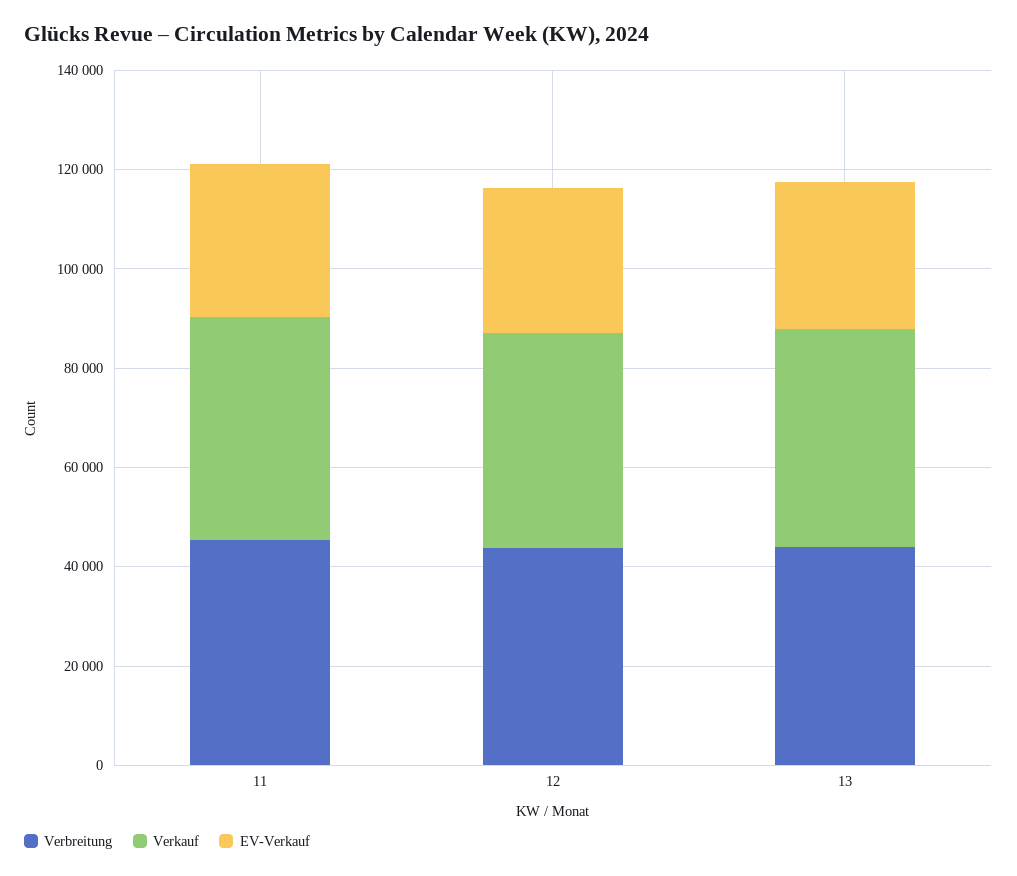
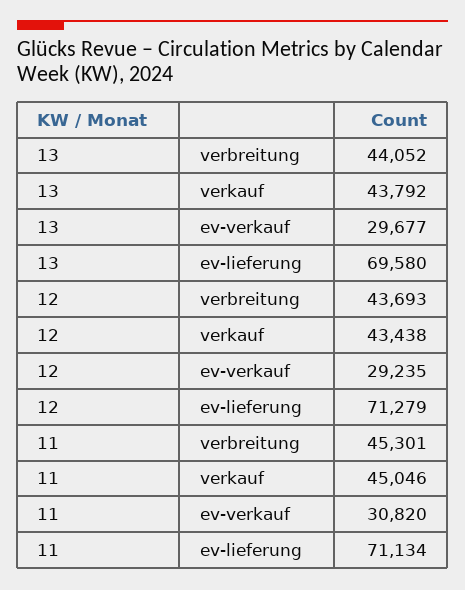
  {
    "Verbreitung": {
      "11": 45301,
      "12": 43693,
      "13": 44052
    },
    "Verkauf": {
      "11": 45046,
      "12": 43438,
      "13": 43792
    },
    "EV-Verkauf": {
      "11": 30820,
      "12": 29235,
      "13": 29677
-   }
+   },
+   "ev-lieferung": {
+     "13": 69580,
+     "12": 71279,
+     "11": 71134
+   }
  }

